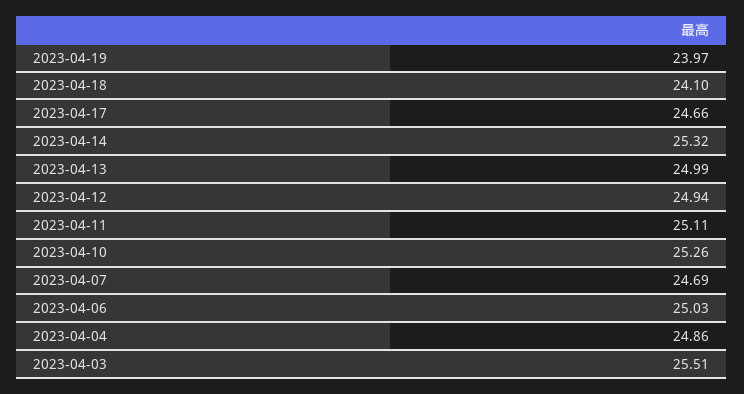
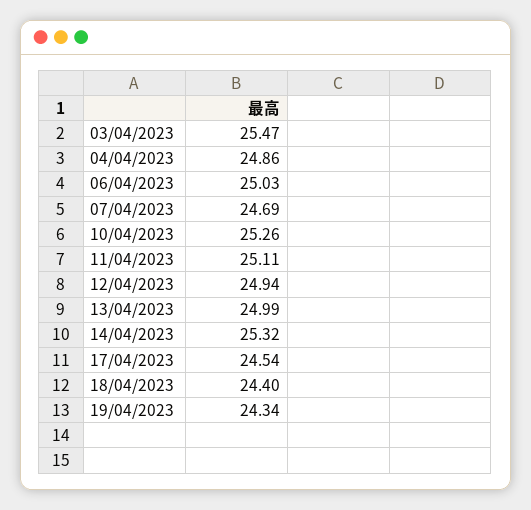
  {
-   "2023-04-19": 23.97,
+   "2023-04-19": 24.34,
-   "2023-04-18": 24.1,
+   "2023-04-18": 24.4,
-   "2023-04-17": 24.66,
+   "2023-04-17": 24.54,
    "2023-04-14": 25.32,
    "2023-04-13": 24.99,
    "2023-04-12": 24.94,
    "2023-04-11": 25.11,
    "2023-04-10": 25.26,
    "2023-04-07": 24.69,
    "2023-04-06": 25.03,
    "2023-04-04": 24.86,
-   "2023-04-03": 25.51
+   "2023-04-03": 25.47
  }

